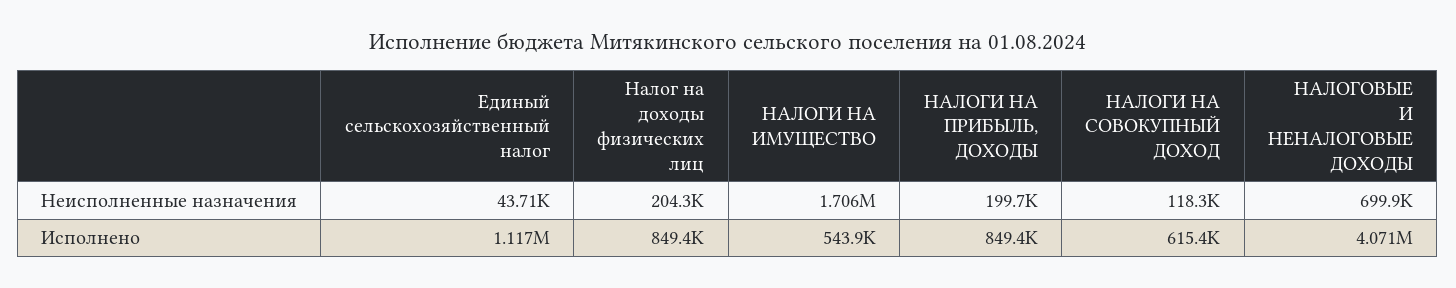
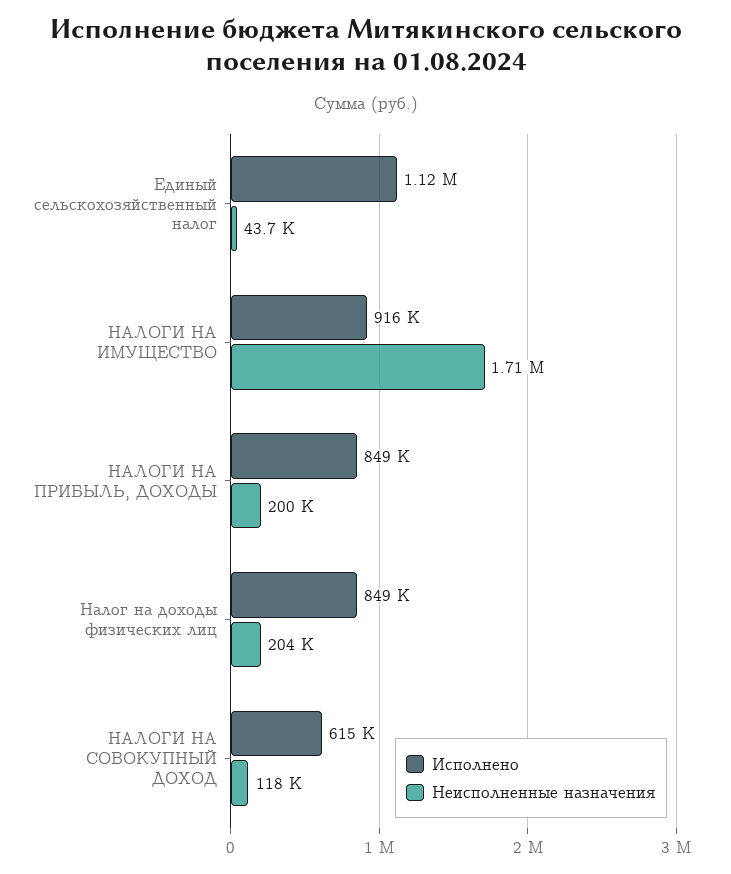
  {
    "Неисполненные назначения": {
      "Единый сельскохозяйственный налог": 43710,
      "Налог на доходы физических лиц": 204300,
      "НАЛОГИ НА ИМУЩЕСТВО": 1706000,
      "НАЛОГИ НА ПРИБЫЛЬ, ДОХОДЫ": 199700,
-     "НАЛОГИ НА СОВОКУПНЫЙ ДОХОД": 118300,
+     "НАЛОГИ НА СОВОКУПНЫЙ ДОХОД": 118300
-     "НАЛОГОВЫЕ И НЕНАЛОГОВЫЕ ДОХОДЫ": 699900
    },
    "Исполнено": {
      "Единый сельскохозяйственный налог": 1117000,
      "Налог на доходы физических лиц": 849400,
-     "НАЛОГИ НА ИМУЩЕСТВО": 543900,
+     "НАЛОГИ НА ИМУЩЕСТВО": 916000,
      "НАЛОГИ НА ПРИБЫЛЬ, ДОХОДЫ": 849400,
-     "НАЛОГИ НА СОВОКУПНЫЙ ДОХОД": 615400,
+     "НАЛОГИ НА СОВОКУПНЫЙ ДОХОД": 615400
-     "НАЛОГОВЫЕ И НЕНАЛОГОВЫЕ ДОХОДЫ": 4071000
    }
  }

